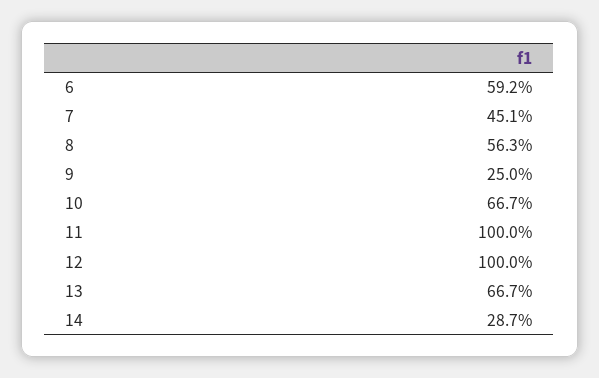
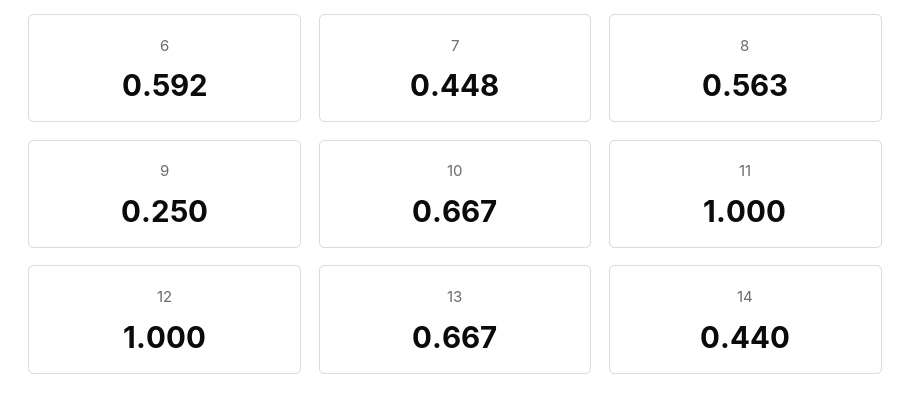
  {
    "6": 0.592,
-   "7": 0.451,
+   "7": 0.448,
    "8": 0.563,
    "9": 0.25,
    "10": 0.667,
    "11": 1,
    "12": 1,
    "13": 0.667,
-   "14": 0.287
+   "14": 0.44
  }

